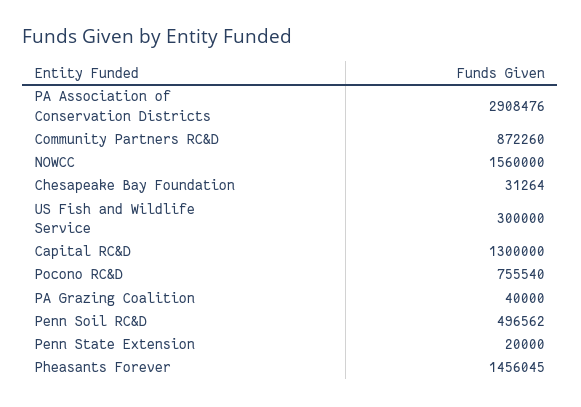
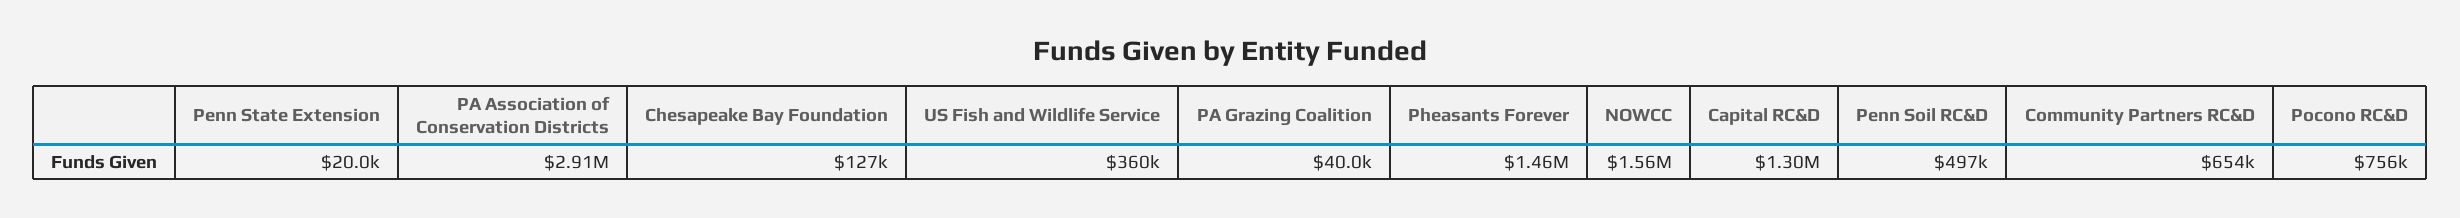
  {
    "PA Association of Conservation Districts": 2908476,
-   "Community Partners RC&D": 872260,
+   "Community Partners RC&D": 654000,
    "NOWCC": 1560000,
-   "Chesapeake Bay Foundation": 31264,
+   "Chesapeake Bay Foundation": 127000,
-   "US Fish and Wildlife Service": 300000,
+   "US Fish and Wildlife Service": 360000,
    "Capital RC&D": 1300000,
    "Pocono RC&D": 755540,
    "PA Grazing Coalition": 40000,
    "Penn Soil RC&D": 496562,
    "Penn State Extension": 20000,
    "Pheasants Forever": 1456045
  }

